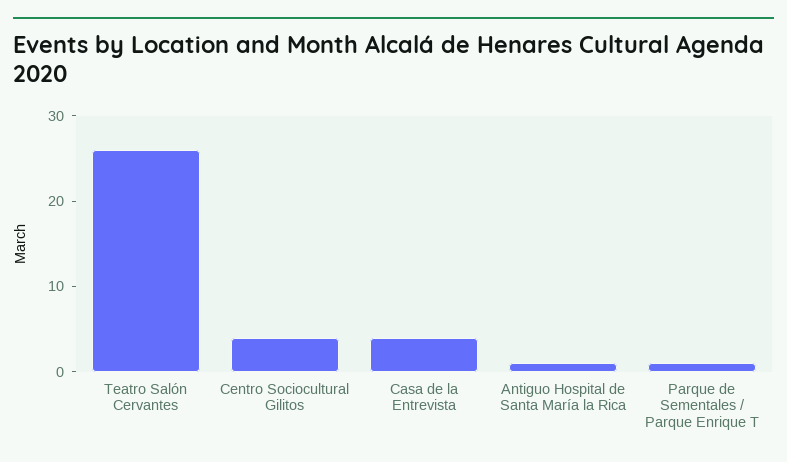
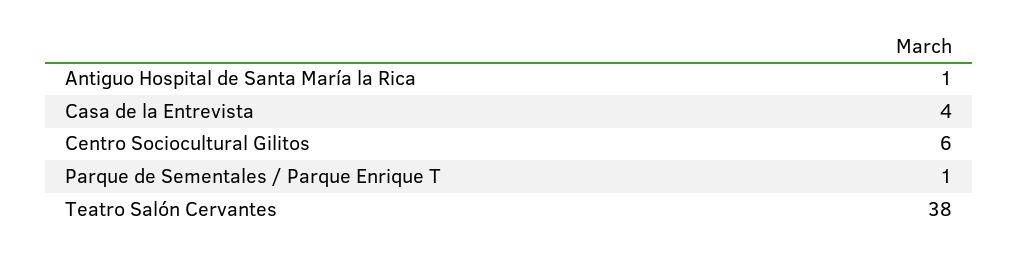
  {
-   "Teatro Salón Cervantes": 26,
+   "Teatro Salón Cervantes": 38,
-   "Centro Sociocultural Gilitos": 4,
+   "Centro Sociocultural Gilitos": 6,
    "Casa de la Entrevista": 4,
    "Antiguo Hospital de Santa María la Rica": 1,
    "Parque de Sementales / Parque Enrique T": 1
  }

